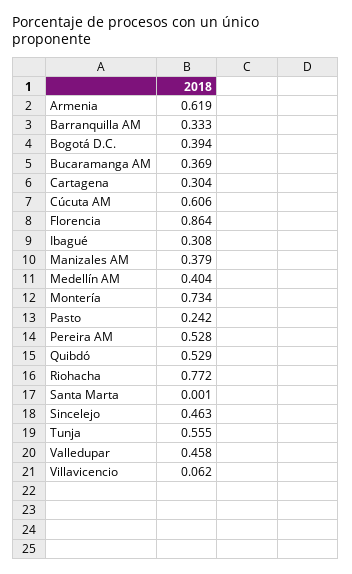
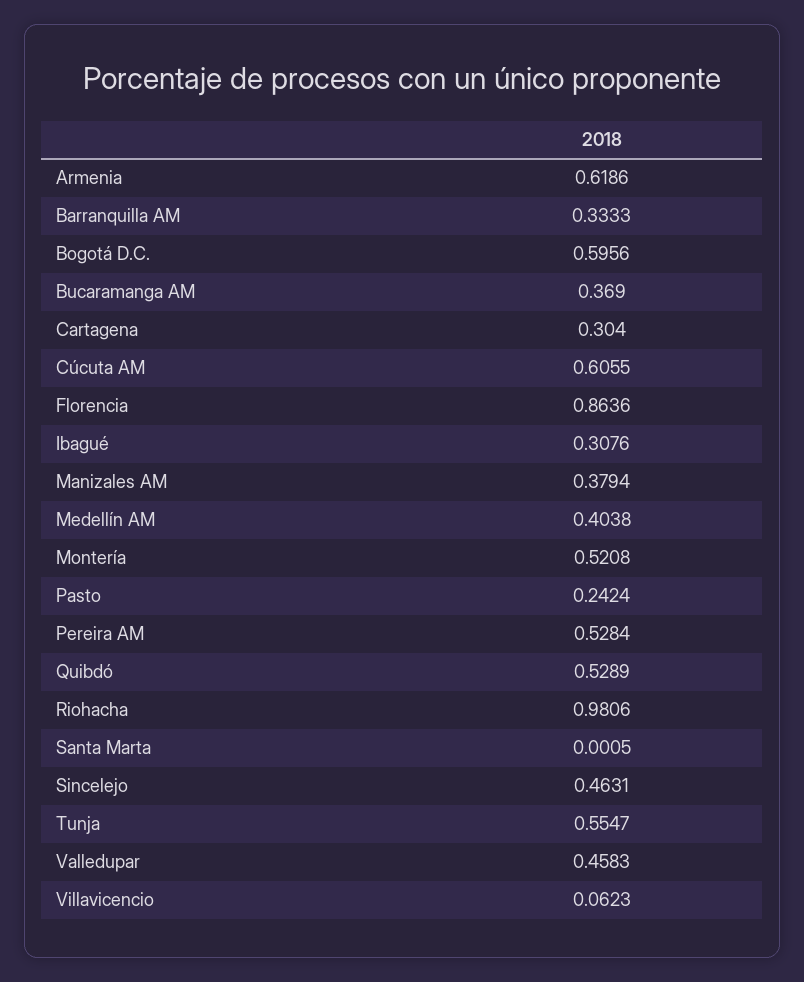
  {
    "Armenia": 0.6186,
    "Barranquilla AM": 0.3333,
-   "Bogotá D.C.": 0.394,
+   "Bogotá D.C.": 0.5956,
    "Bucaramanga AM": 0.369,
    "Cartagena": 0.304,
    "Cúcuta AM": 0.6055,
    "Florencia": 0.8636,
    "Ibagué": 0.3076,
    "Manizales AM": 0.3794,
    "Medellín AM": 0.4038,
-   "Montería": 0.734,
+   "Montería": 0.5208,
    "Pasto": 0.2424,
    "Pereira AM": 0.5284,
    "Quibdó": 0.5289,
-   "Riohacha": 0.772,
+   "Riohacha": 0.9806,
    "Santa Marta": 0.0005,
    "Sincelejo": 0.4631,
    "Tunja": 0.5547,
    "Valledupar": 0.4583,
    "Villavicencio": 0.0623
  }

